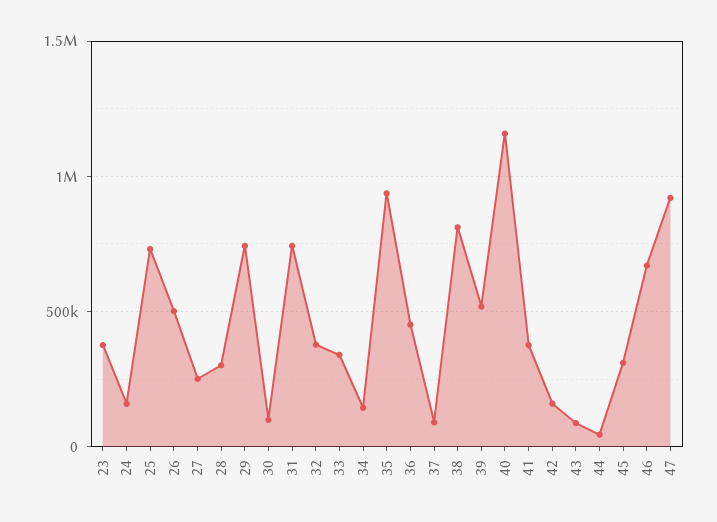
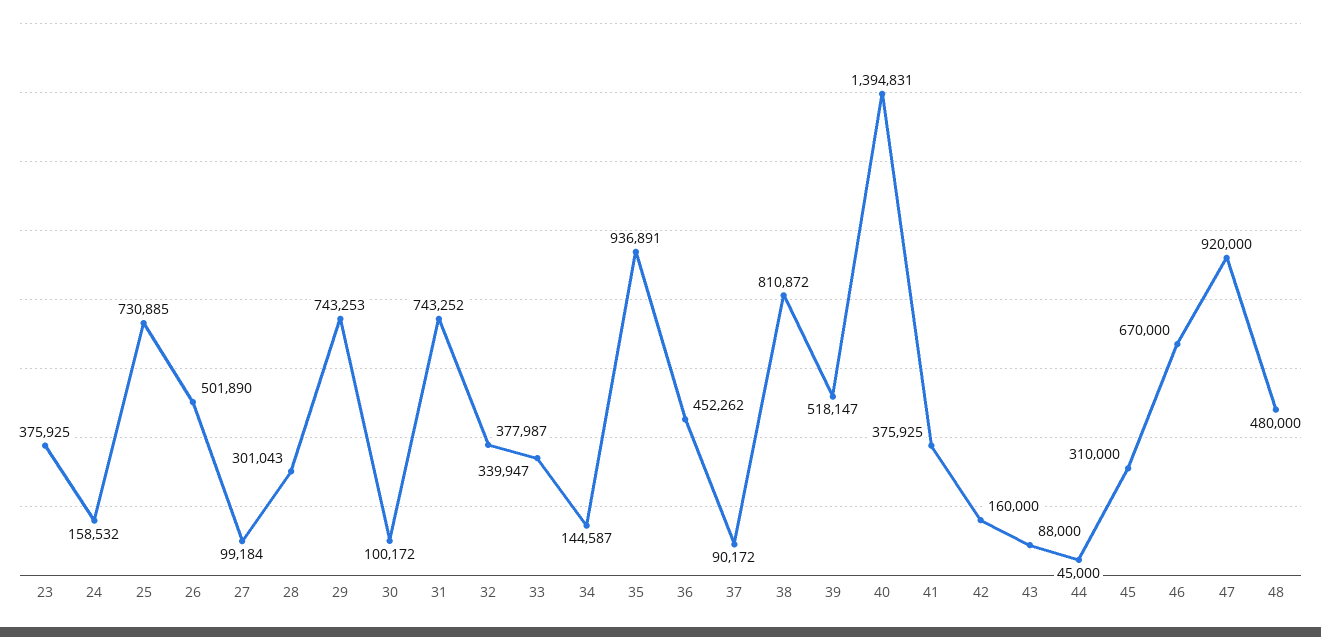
  {
    "23": 375925,
    "24": 158532,
    "25": 730885,
    "26": 501890,
-   "27": 250000,
+   "27": 99184,
    "28": 301043,
    "29": 743253,
    "30": 100172,
    "31": 743252,
    "32": 377987,
    "33": 339947,
    "34": 144587,
    "35": 936891,
    "36": 452262,
    "37": 90172,
    "38": 810872,
    "39": 518147,
-   "40": 1150000,
+   "40": 1394831,
    "41": 375925,
    "42": 160000,
    "43": 88000,
    "44": 45000,
    "45": 310000,
    "46": 670000,
-   "47": 920000
+   "47": 920000,
+   "48": 480000
  }

